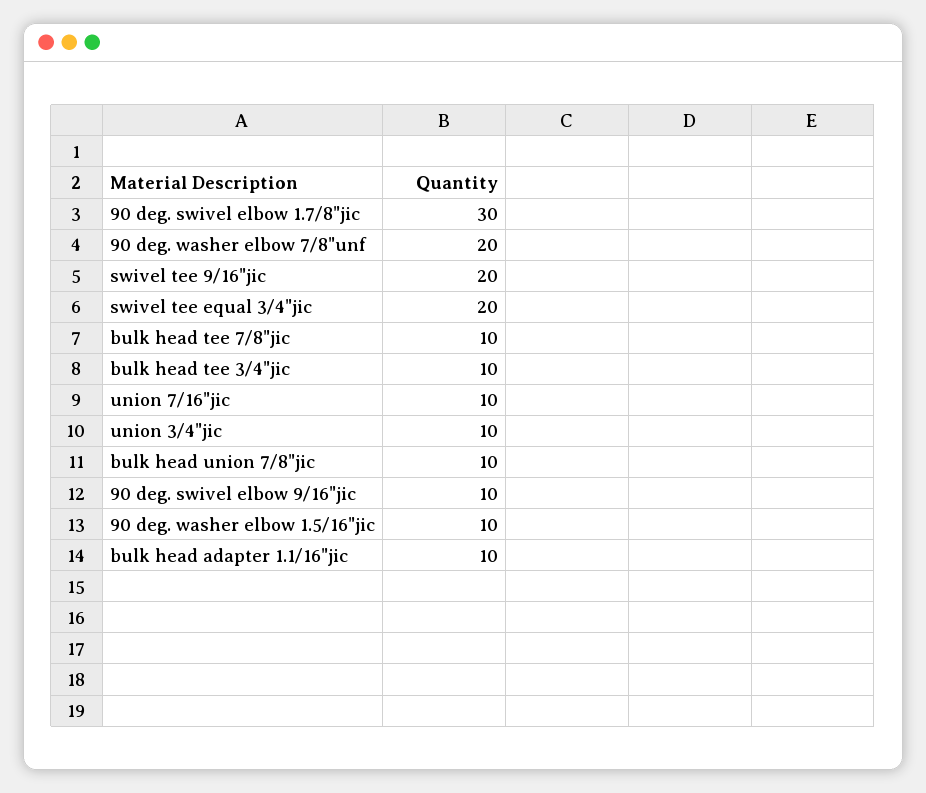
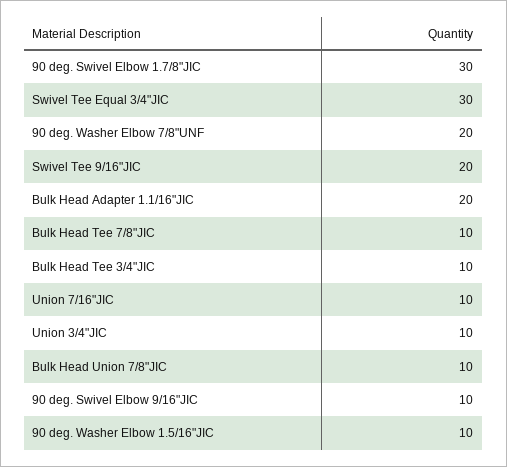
  {
    "90 deg. swivel elbow 1.7/8\"jic": 30,
    "90 deg. washer elbow 7/8\"unf": 20,
    "swivel tee 9/16\"jic": 20,
-   "swivel tee equal 3/4\"jic": 20,
+   "swivel tee equal 3/4\"jic": 30,
    "bulk head tee 7/8\"jic": 10,
    "bulk head tee 3/4\"jic": 10,
    "union 7/16\"jic": 10,
    "union 3/4\"jic": 10,
    "bulk head union 7/8\"jic": 10,
    "90 deg. swivel elbow 9/16\"jic": 10,
    "90 deg. washer elbow 1.5/16\"jic": 10,
-   "bulk head adapter 1.1/16\"jic": 10
+   "bulk head adapter 1.1/16\"jic": 20
  }

